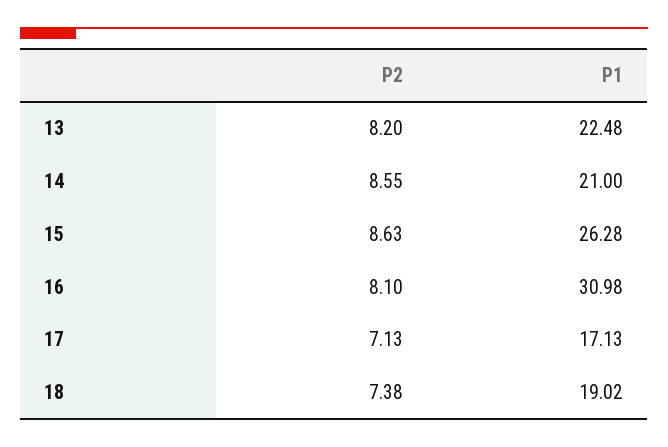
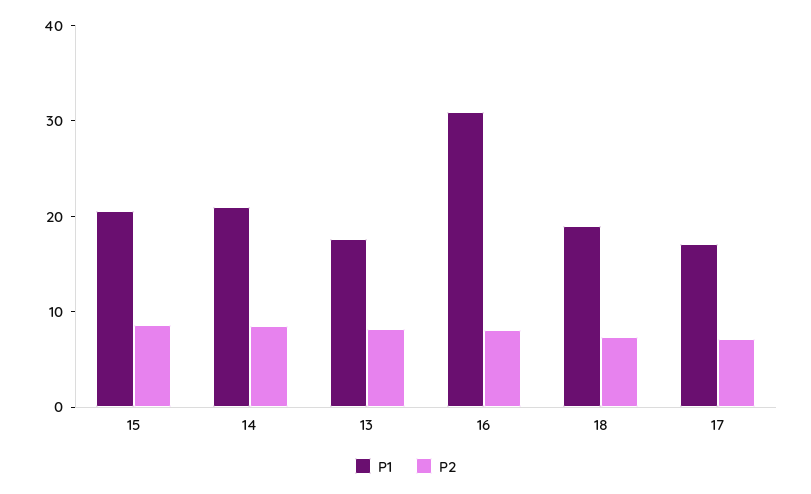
  {
    "P2": {
      "13": 8.2,
      "14": 8.55,
      "15": 8.63,
      "16": 8.1,
      "17": 7.13,
      "18": 7.38
    },
    "P1": {
-     "13": 22.48,
+     "13": 18,
      "14": 21,
-     "15": 26.28,
+     "15": 20,
      "16": 30.98,
      "17": 17.13,
      "18": 19.02
    }
  }

